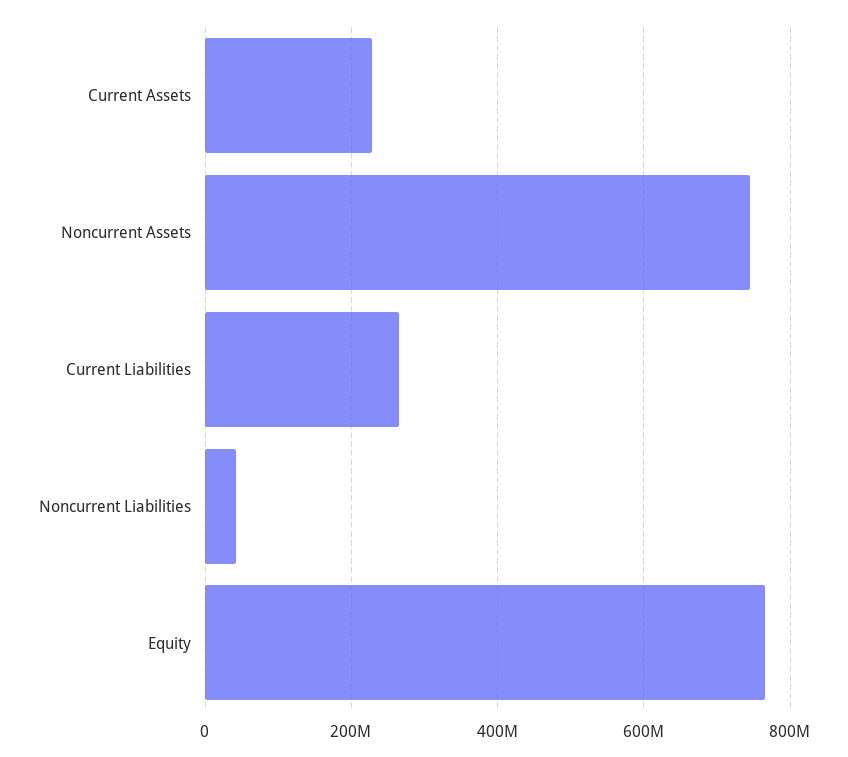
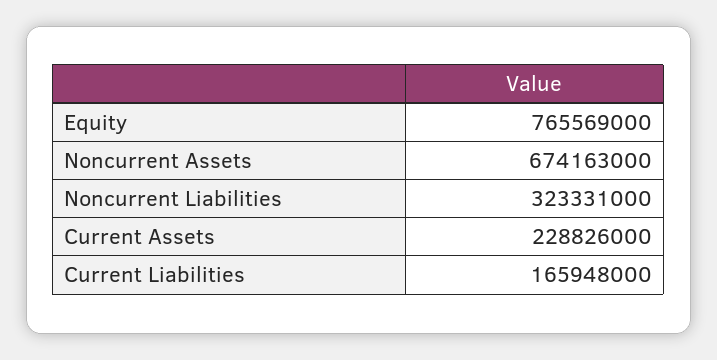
  {
    "Current Assets": 228826000,
-   "Noncurrent Assets": 740000000,
+   "Noncurrent Assets": 674163000,
-   "Current Liabilities": 260000000,
+   "Current Liabilities": 165948000,
-   "Noncurrent Liabilities": 40000000,
+   "Noncurrent Liabilities": 323331000,
    "Equity": 765569000
  }

